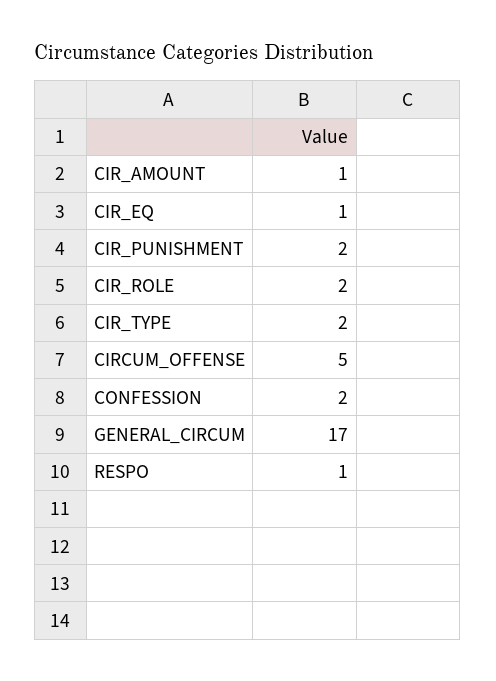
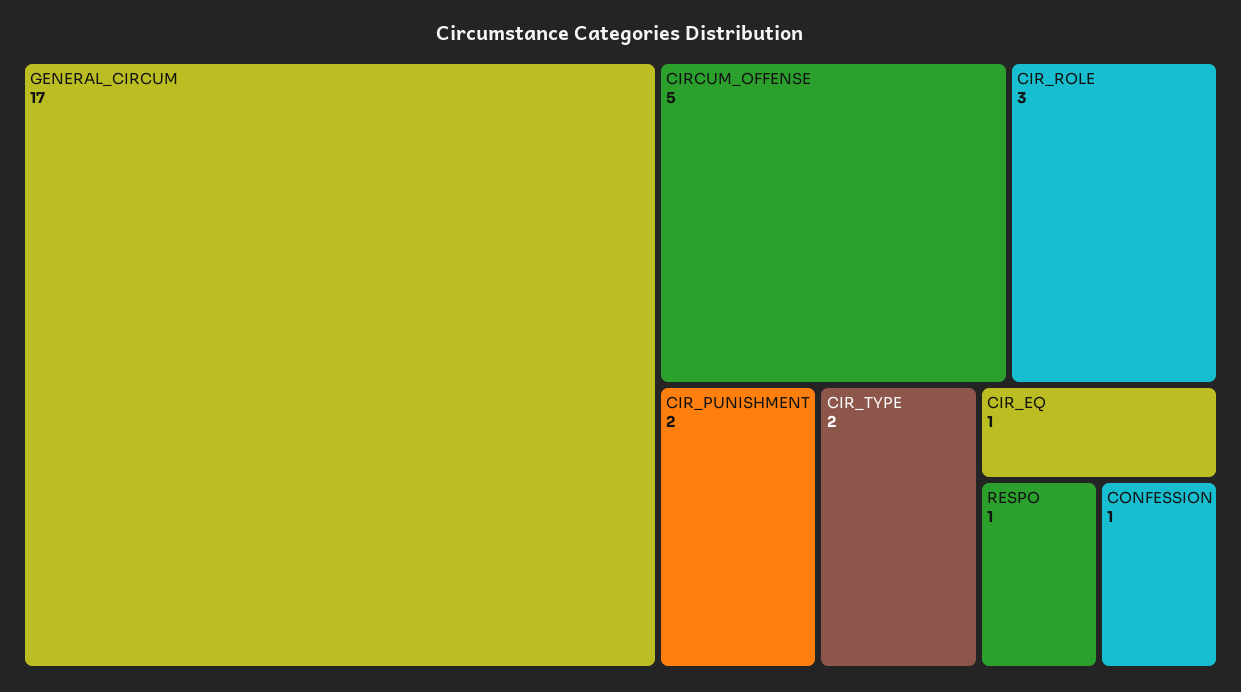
  {
-   "CIR_AMOUNT": 1,
    "CIR_EQ": 1,
    "CIR_PUNISHMENT": 2,
-   "CIR_ROLE": 2,
+   "CIR_ROLE": 3,
    "CIR_TYPE": 2,
    "CIRCUM_OFFENSE": 5,
-   "CONFESSION": 2,
+   "CONFESSION": 1,
    "GENERAL_CIRCUM": 17,
    "RESPO": 1
  }

